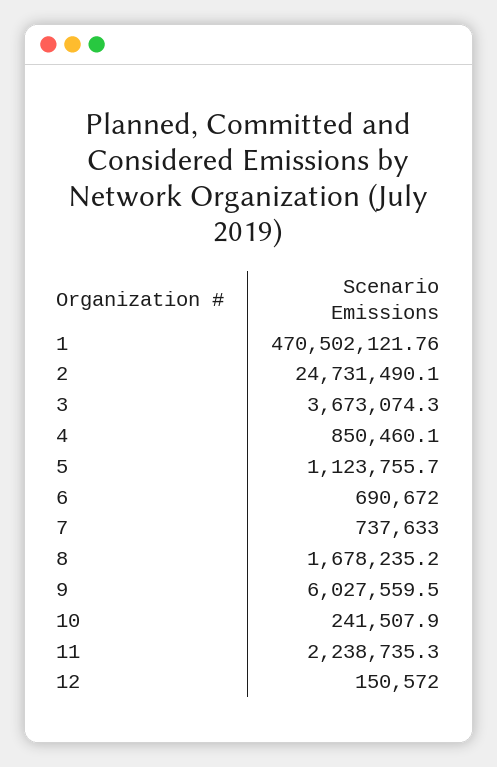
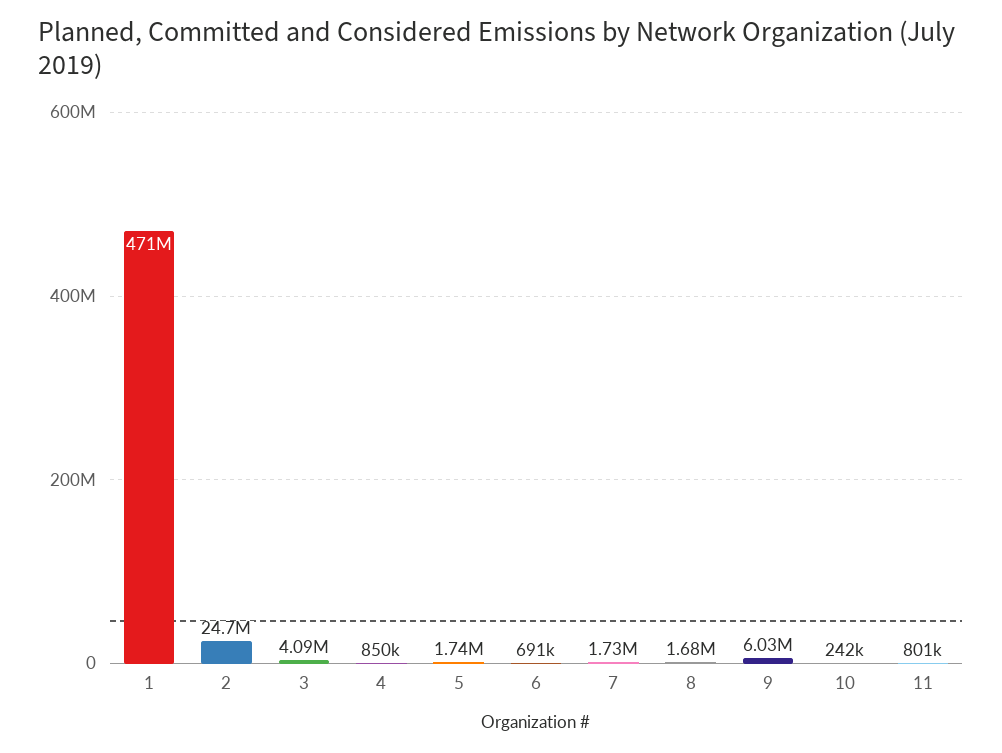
  {
    "1": 470502121.76,
    "2": 24731490.1,
-   "3": 3673074.3,
+   "3": 4090000,
    "4": 850460.1,
-   "5": 1123755.7,
+   "5": 1740000,
    "6": 690672,
-   "7": 737633,
+   "7": 1730000,
    "8": 1678235.2,
    "9": 6027559.5,
    "10": 241507.9,
-   "11": 2238735.3,
+   "11": 801000
-   "12": 150572
  }

